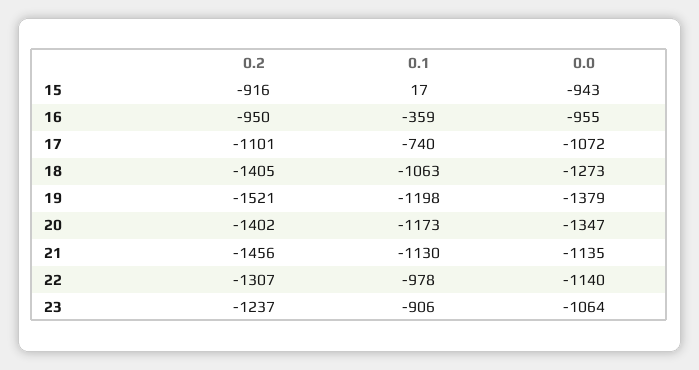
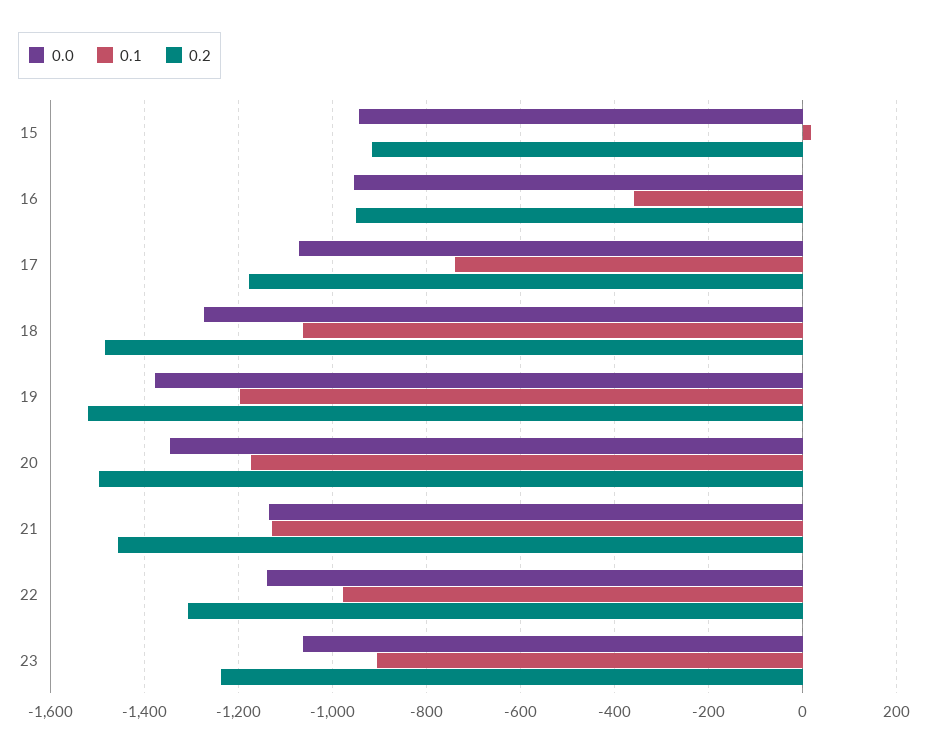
  {
    "0.2": {
      "15": -916,
      "16": -950,
-     "17": -1101,
+     "17": -1180,
-     "18": -1405,
+     "18": -1480,
      "19": -1521,
-     "20": -1402,
+     "20": -1500,
      "21": -1456,
      "22": -1307,
      "23": -1237
    },
    "0.1": {
      "15": 17,
      "16": -359,
      "17": -740,
      "18": -1063,
      "19": -1198,
      "20": -1173,
      "21": -1130,
      "22": -978,
      "23": -906
    },
    "0.0": {
      "15": -943,
      "16": -955,
      "17": -1072,
      "18": -1273,
      "19": -1379,
      "20": -1347,
      "21": -1135,
      "22": -1140,
      "23": -1064
    }
  }

